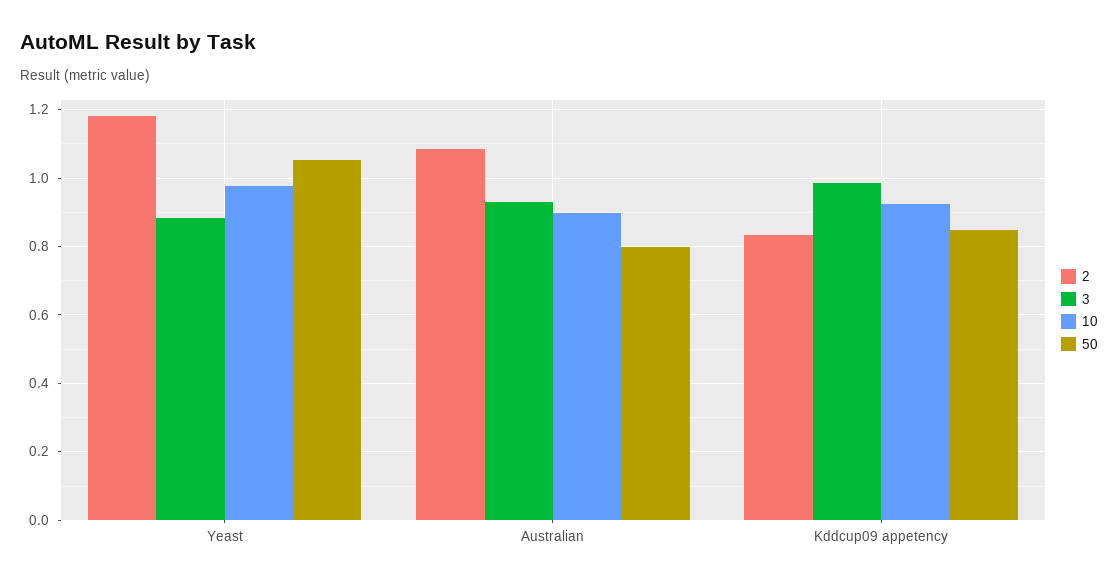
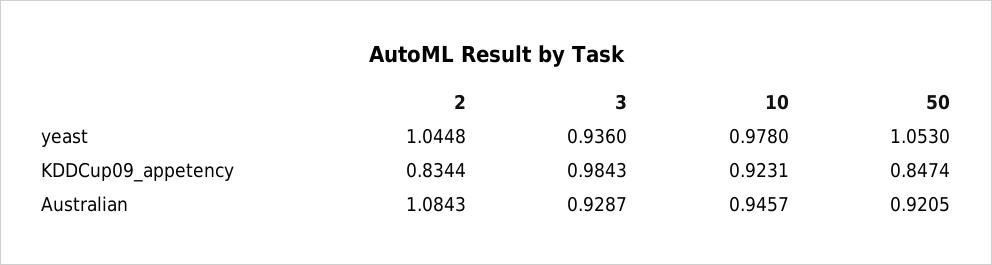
  {
    "2": {
-     "Yeast": 1.18,
+     "Yeast": 1.0448,
      "Australian": 1.0843,
      "Kddcup09 appetency": 0.8344
    },
    "3": {
-     "Yeast": 0.88,
+     "Yeast": 0.936,
      "Australian": 0.9287,
      "Kddcup09 appetency": 0.9843
    },
    "10": {
      "Yeast": 0.978,
-     "Australian": 0.9,
+     "Australian": 0.9457,
      "Kddcup09 appetency": 0.9231
    },
    "50": {
      "Yeast": 1.053,
-     "Australian": 0.8,
+     "Australian": 0.9205,
      "Kddcup09 appetency": 0.8474
    }
  }

